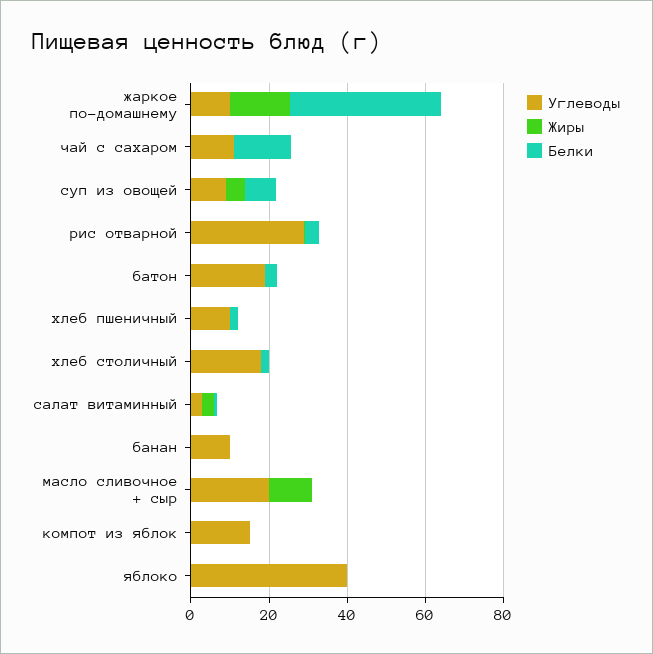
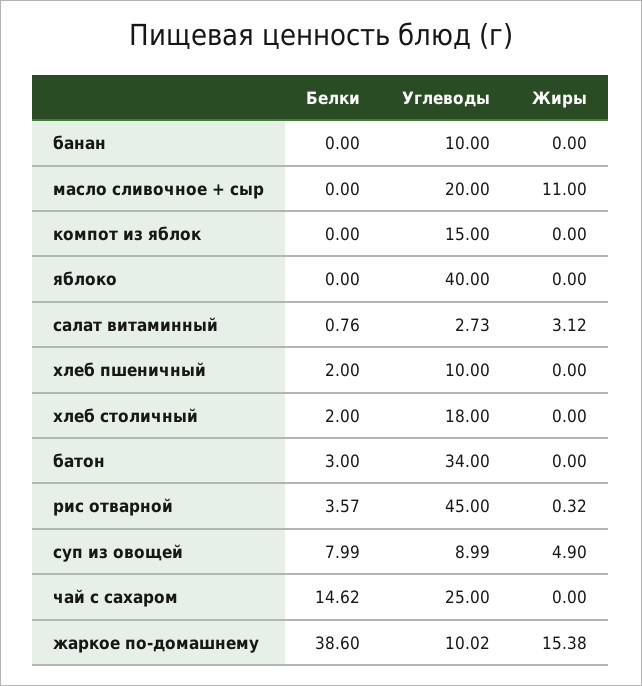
  {
    "Углеводы": {
      "жаркое по-домашнему": 10.02,
-     "чай с сахаром": 10,
+     "чай с сахаром": 25,
      "суп из овощей": 8.99,
-     "рис отварной": 30,
+     "рис отварной": 45,
-     "батон": 20,
+     "батон": 34,
      "хлеб пшеничный": 10,
      "хлеб столичный": 18,
      "салат витаминный": 2.73,
      "банан": 10,
      "масло сливочное + сыр": 20,
      "компот из яблок": 15,
      "яблоко": 40
    },
    "Жиры": {
      "жаркое по-домашнему": 15.38,
      "чай с сахаром": 0,
      "суп из овощей": 4.9,
      "рис отварной": 0.32,
      "батон": 0,
      "хлеб пшеничный": 0,
      "хлеб столичный": 0,
      "салат витаминный": 3.12,
      "банан": 0,
      "масло сливочное + сыр": 11,
      "компот из яблок": 0,
      "яблоко": 0
    },
    "Белки": {
      "жаркое по-домашнему": 38.6,
      "чай с сахаром": 14.62,
      "суп из овощей": 7.99,
      "рис отварной": 3.57,
      "батон": 3,
      "хлеб пшеничный": 2,
      "хлеб столичный": 2,
      "салат витаминный": 0.76,
      "банан": 0,
      "масло сливочное + сыр": 0,
      "компот из яблок": 0,
      "яблоко": 0
    }
  }

